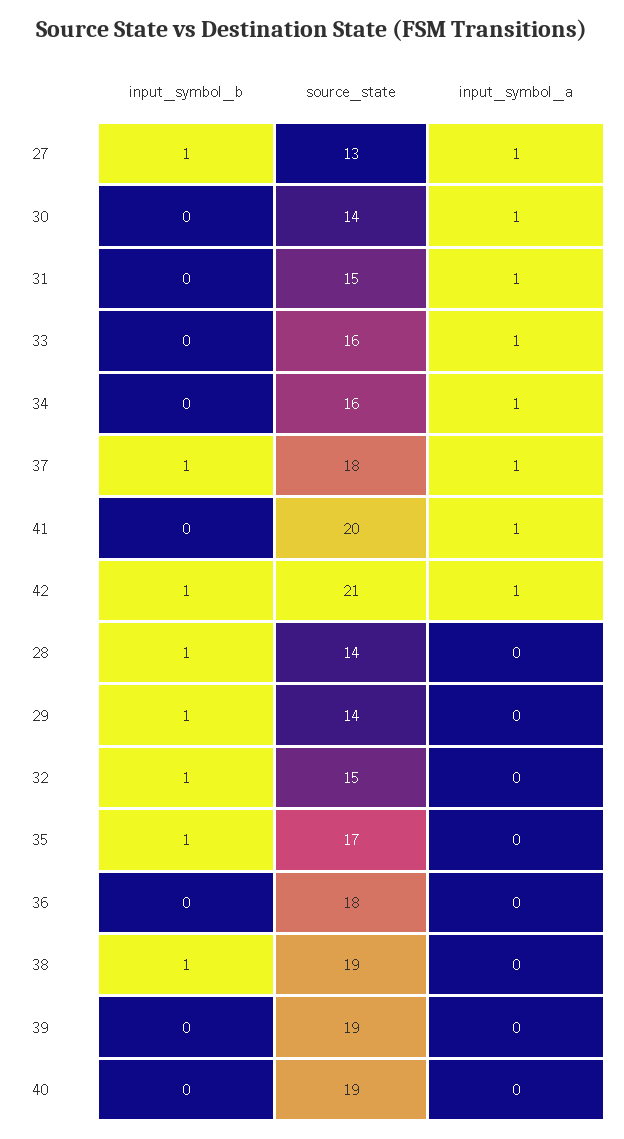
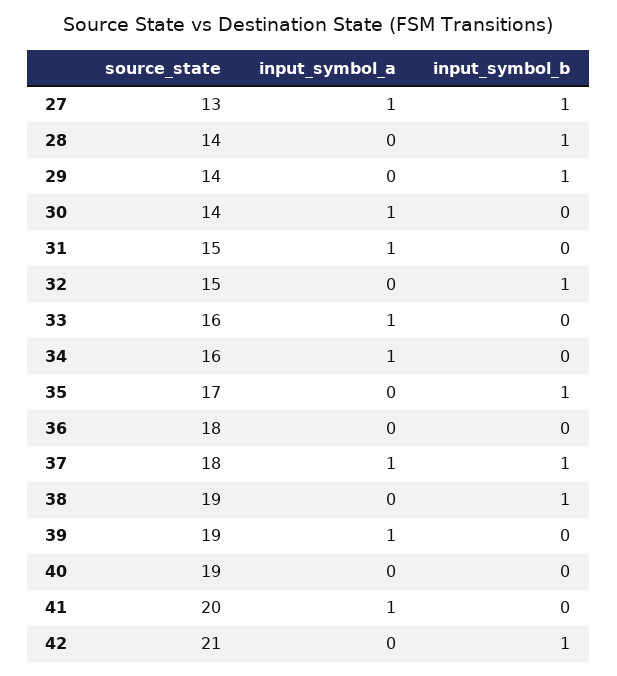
  {
    "input_symbol_b": {
      "27": 1,
      "30": 0,
      "31": 0,
      "33": 0,
      "34": 0,
      "37": 1,
      "41": 0,
      "42": 1,
      "28": 1,
      "29": 1,
      "32": 1,
      "35": 1,
      "36": 0,
      "38": 1,
      "39": 0,
      "40": 0
    },
    "source_state": {
      "27": 13,
      "30": 14,
      "31": 15,
      "33": 16,
      "34": 16,
      "37": 18,
      "41": 20,
      "42": 21,
      "28": 14,
      "29": 14,
      "32": 15,
      "35": 17,
      "36": 18,
      "38": 19,
      "39": 19,
      "40": 19
    },
    "input_symbol_a": {
      "27": 1,
      "30": 1,
      "31": 1,
      "33": 1,
      "34": 1,
      "37": 1,
      "41": 1,
-     "42": 1,
+     "42": 0,
      "28": 0,
      "29": 0,
      "32": 0,
      "35": 0,
      "36": 0,
      "38": 0,
-     "39": 0,
+     "39": 1,
      "40": 0
    }
  }

